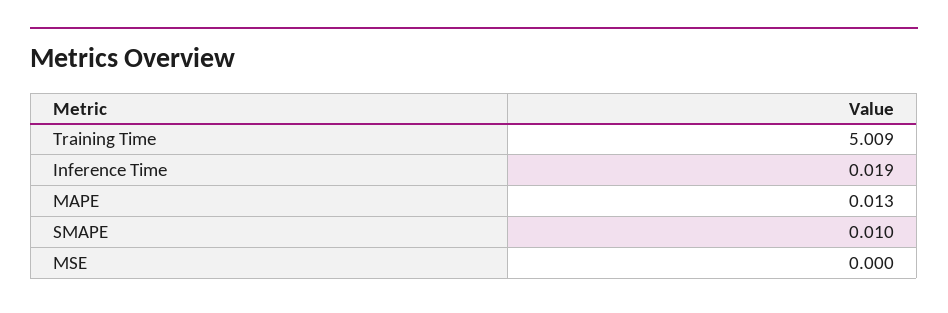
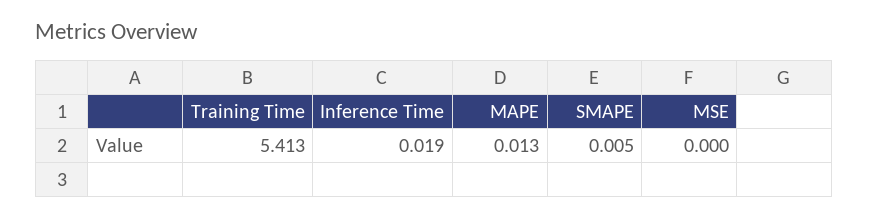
  {
-   "Training Time": 5.009,
+   "Training Time": 5.413,
    "Inference Time": 0.019,
    "MAPE": 0.013,
-   "SMAPE": 0.01,
+   "SMAPE": 0.005,
    "MSE": 0
  }

